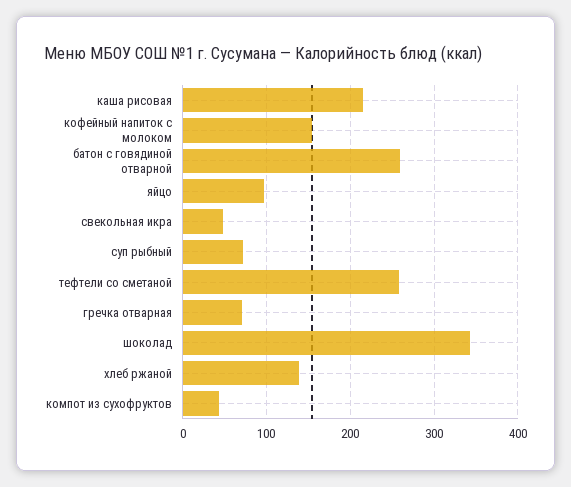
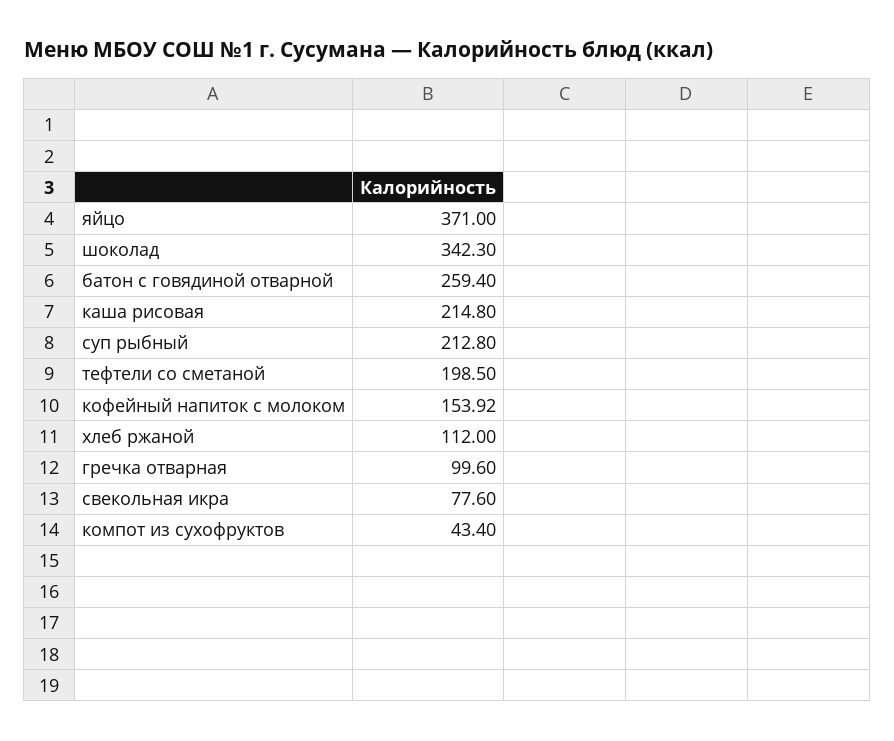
  {
    "каша рисовая": 214.8,
    "кофейный напиток с молоком": 153.92,
    "батон с говядиной отварной": 259.4,
-   "яйцо": 100,
+   "яйцо": 371,
-   "свекольная икра": 50,
+   "свекольная икра": 77.6,
-   "суп рыбный": 70,
+   "суп рыбный": 212.8,
-   "тефтели со сметаной": 260,
+   "тефтели со сметаной": 198.5,
-   "гречка отварная": 70,
+   "гречка отварная": 99.6,
    "шоколад": 342.3,
-   "хлеб ржаной": 140,
+   "хлеб ржаной": 112,
    "компот из сухофруктов": 43.4
  }

